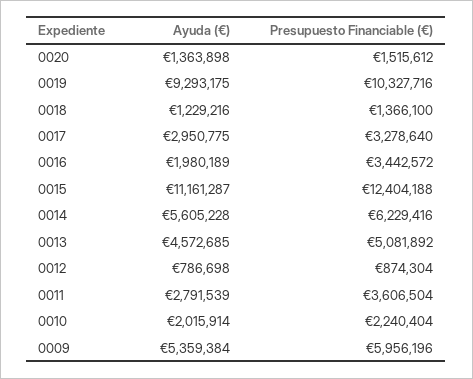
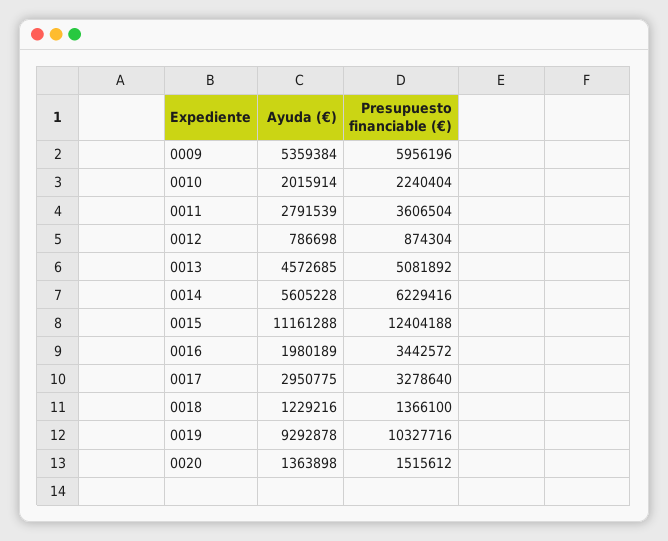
  {
    "Ayuda (€)": {
      "0020": 1363898,
-     "0019": 9293175,
+     "0019": 9292878,
      "0018": 1229216,
      "0017": 2950775,
      "0016": 1980189,
-     "0015": 11161287,
+     "0015": 11161288,
      "0014": 5605228,
      "0013": 4572685,
      "0012": 786698,
      "0011": 2791539,
      "0010": 2015914,
      "0009": 5359384
    },
    "Presupuesto Financiable (€)": {
      "0020": 1515612,
      "0019": 10327716,
      "0018": 1366100,
      "0017": 3278640,
      "0016": 3442572,
      "0015": 12404188,
      "0014": 6229416,
      "0013": 5081892,
      "0012": 874304,
      "0011": 3606504,
      "0010": 2240404,
      "0009": 5956196
    }
  }

